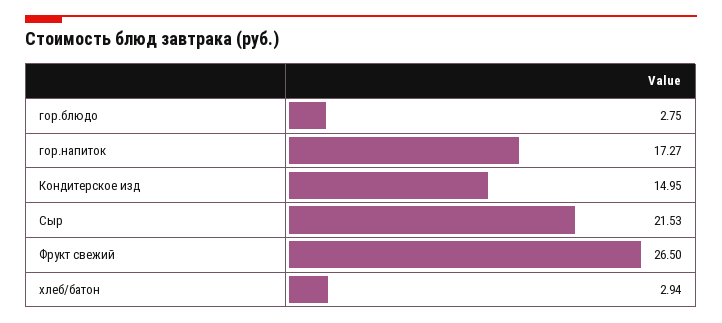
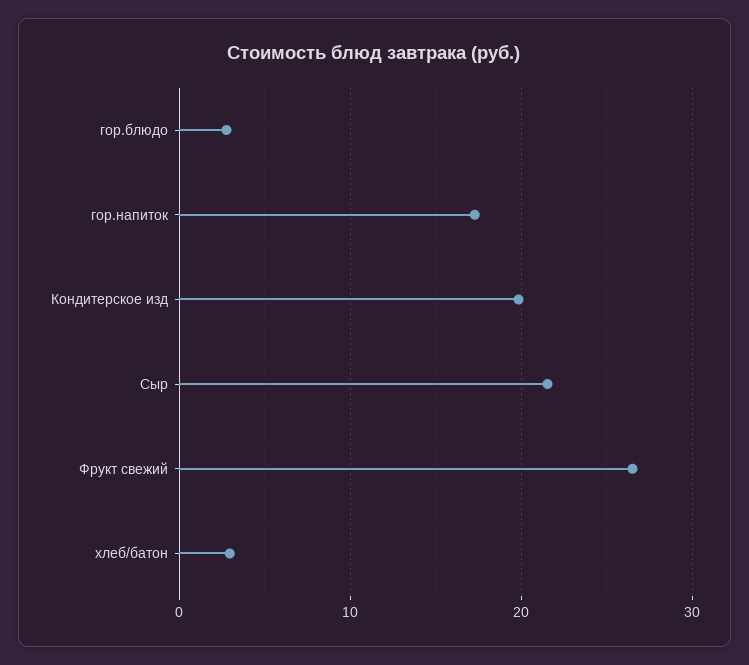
  {
    "гор.блюдо": 2.75,
    "гор.напиток": 17.27,
-   "Кондитерское изд": 14.95,
+   "Кондитерское изд": 20,
    "Сыр": 21.53,
    "Фрукт свежий": 26.5,
    "хлеб/батон": 2.94
  }

